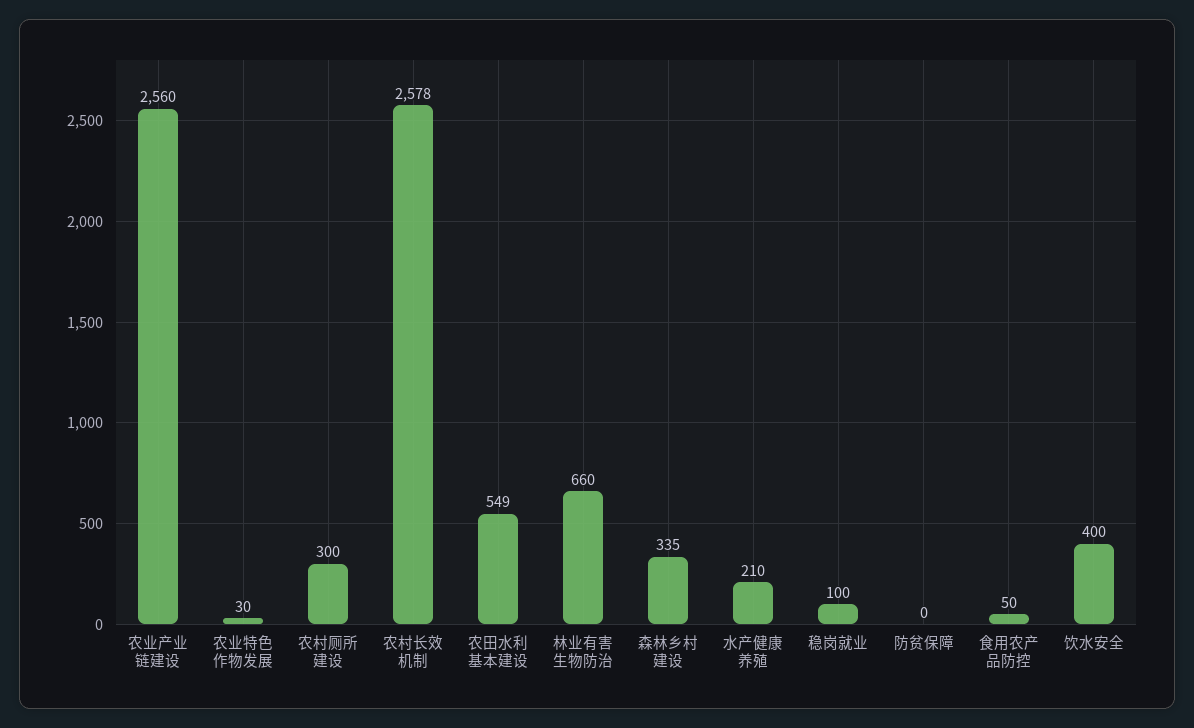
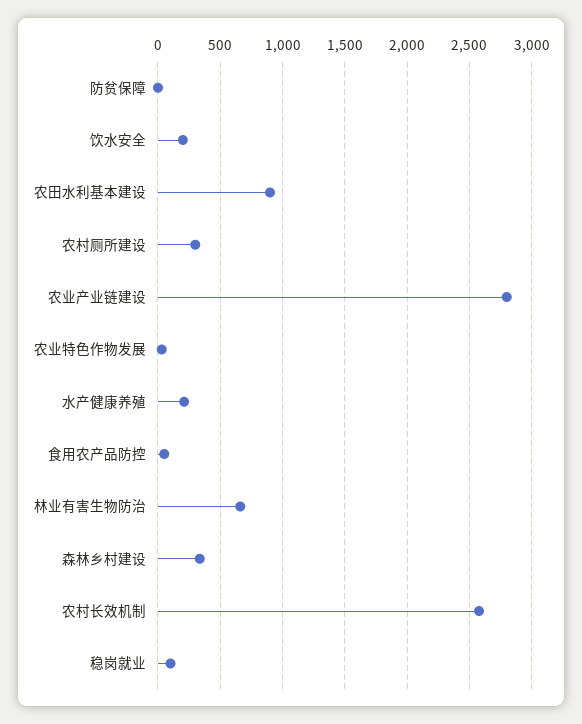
  {
-   "农业产业链建设": 2560,
+   "农业产业链建设": 2800,
    "农业特色作物发展": 30,
    "农村厕所建设": 300,
    "农村长效机制": 2578,
-   "农田水利基本建设": 549,
+   "农田水利基本建设": 900,
    "林业有害生物防治": 660,
    "森林乡村建设": 335,
    "水产健康养殖": 210,
    "稳岗就业": 100,
    "防贫保障": 0,
    "食用农产品防控": 50,
-   "饮水安全": 400
+   "饮水安全": 200
  }

